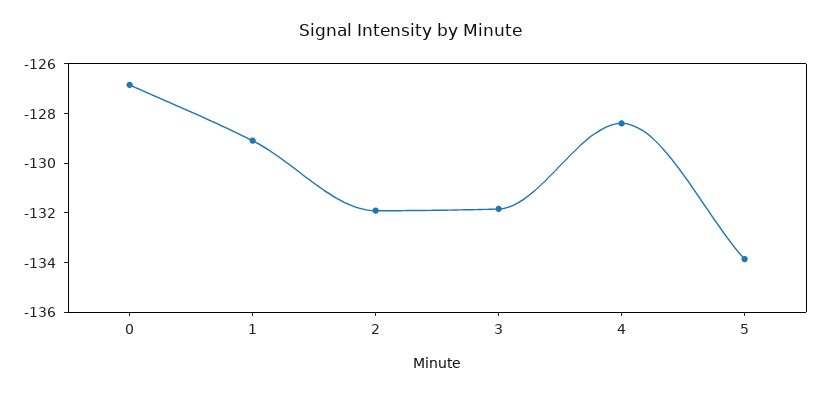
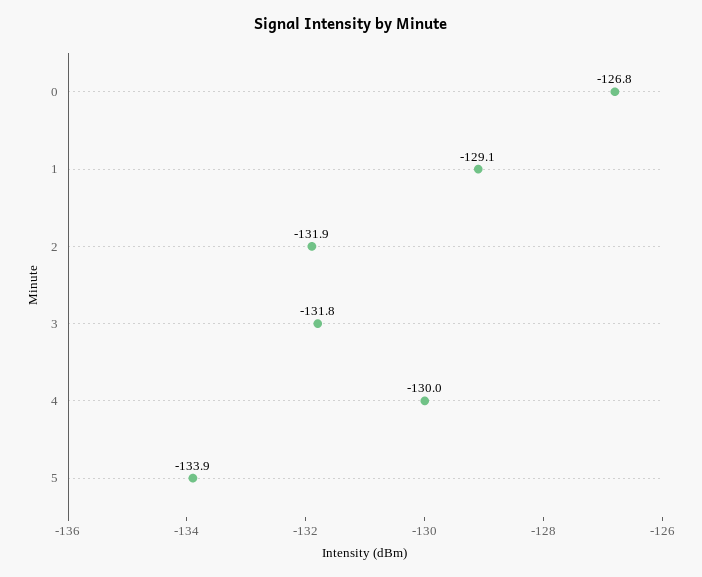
  {
    "0": -126.8,
    "1": -129.1,
    "2": -131.9,
    "3": -131.8,
-   "4": -128.5,
+   "4": -130,
    "5": -133.9
  }

